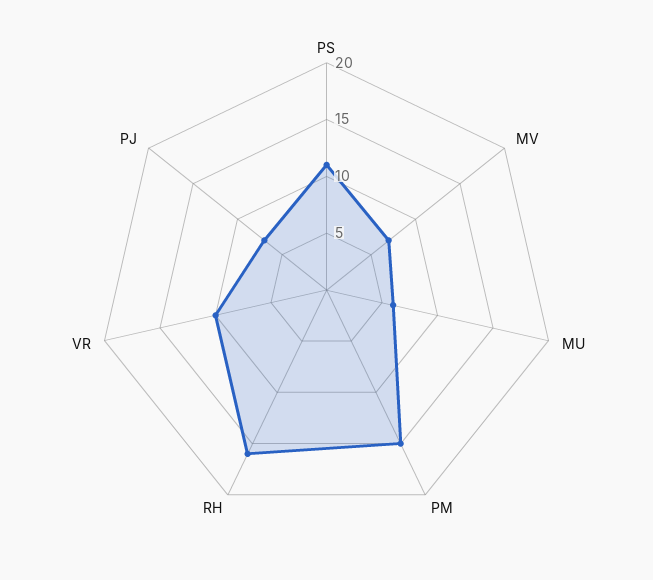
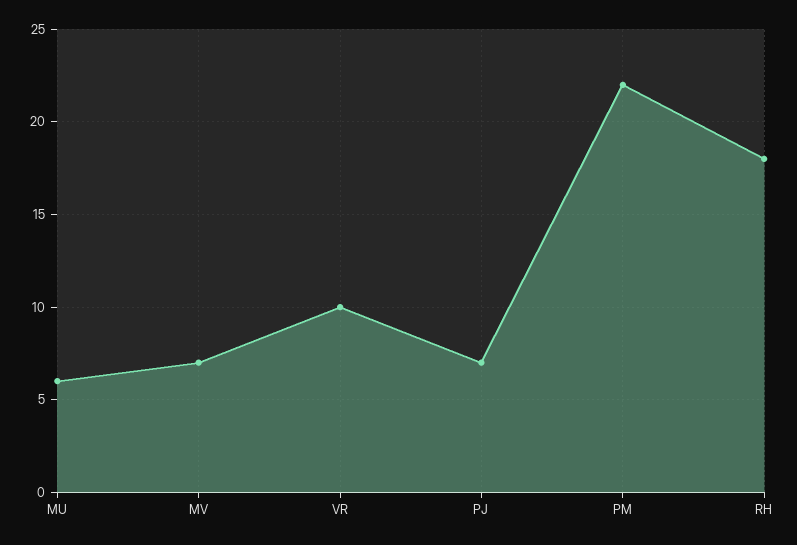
  {
-   "PS": 11,
    "MV": 7,
    "MU": 6,
-   "PM": 15,
+   "PM": 22,
-   "RH": 16,
+   "RH": 18,
    "VR": 10,
    "PJ": 7
  }

